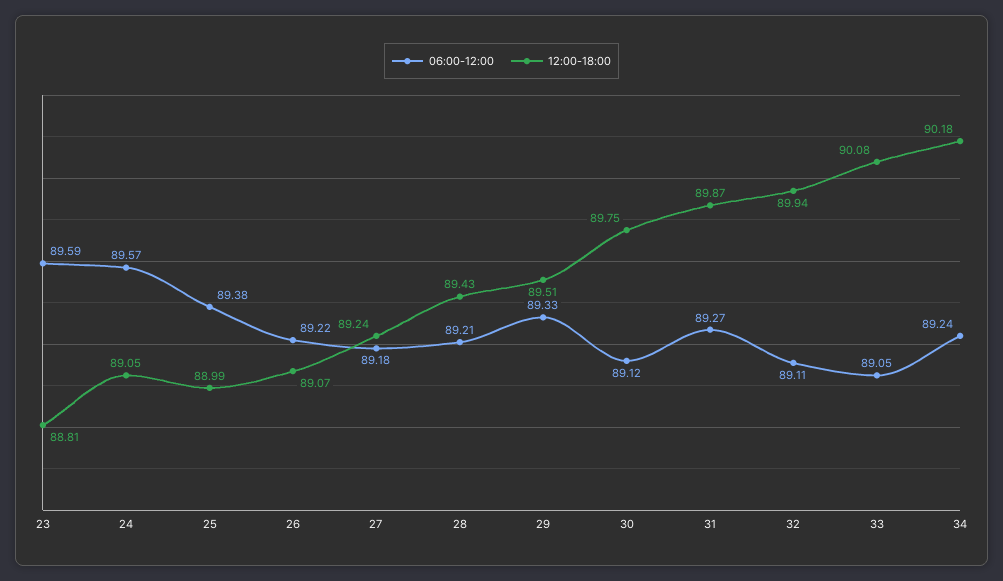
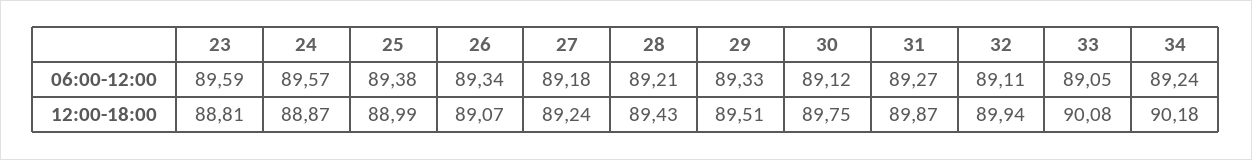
  {
    "06:00-12:00": {
      "23": 89.59,
      "24": 89.57,
      "25": 89.38,
-     "26": 89.22,
+     "26": 89.34,
      "27": 89.18,
      "28": 89.21,
      "29": 89.33,
      "30": 89.12,
      "31": 89.27,
      "32": 89.11,
      "33": 89.05,
      "34": 89.24
    },
    "12:00-18:00": {
      "23": 88.81,
-     "24": 89.05,
+     "24": 88.87,
      "25": 88.99,
      "26": 89.07,
      "27": 89.24,
      "28": 89.43,
      "29": 89.51,
      "30": 89.75,
      "31": 89.87,
      "32": 89.94,
      "33": 90.08,
      "34": 90.18
    }
  }

